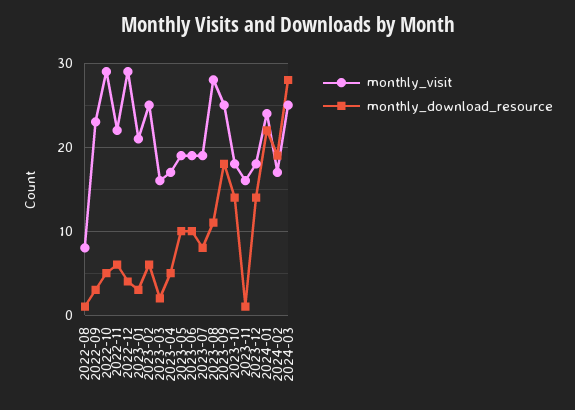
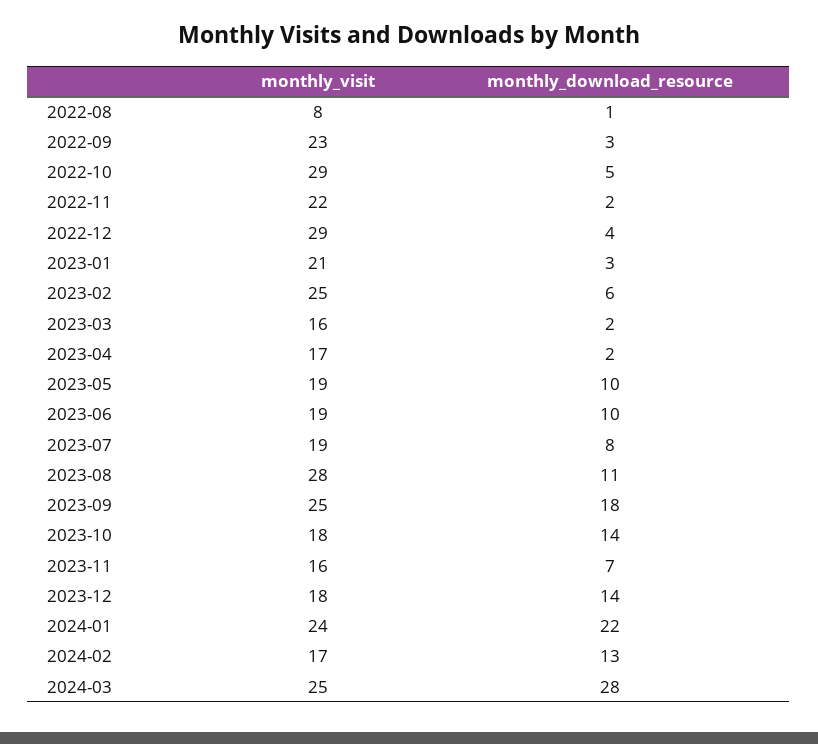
  {
    "monthly_visit": {
      "2022-08": 8,
      "2022-09": 23,
      "2022-10": 29,
      "2022-11": 22,
      "2022-12": 29,
      "2023-01": 21,
      "2023-02": 25,
      "2023-03": 16,
      "2023-04": 17,
      "2023-05": 19,
      "2023-06": 19,
      "2023-07": 19,
      "2023-08": 28,
      "2023-09": 25,
      "2023-10": 18,
      "2023-11": 16,
      "2023-12": 18,
      "2024-01": 24,
      "2024-02": 17,
      "2024-03": 25
    },
    "monthly_download_resource": {
      "2022-08": 1,
      "2022-09": 3,
      "2022-10": 5,
-     "2022-11": 6,
+     "2022-11": 2,
      "2022-12": 4,
      "2023-01": 3,
      "2023-02": 6,
      "2023-03": 2,
-     "2023-04": 5,
+     "2023-04": 2,
      "2023-05": 10,
      "2023-06": 10,
      "2023-07": 8,
      "2023-08": 11,
      "2023-09": 18,
      "2023-10": 14,
-     "2023-11": 1,
+     "2023-11": 7,
      "2023-12": 14,
      "2024-01": 22,
-     "2024-02": 19,
+     "2024-02": 13,
      "2024-03": 28
    }
  }

